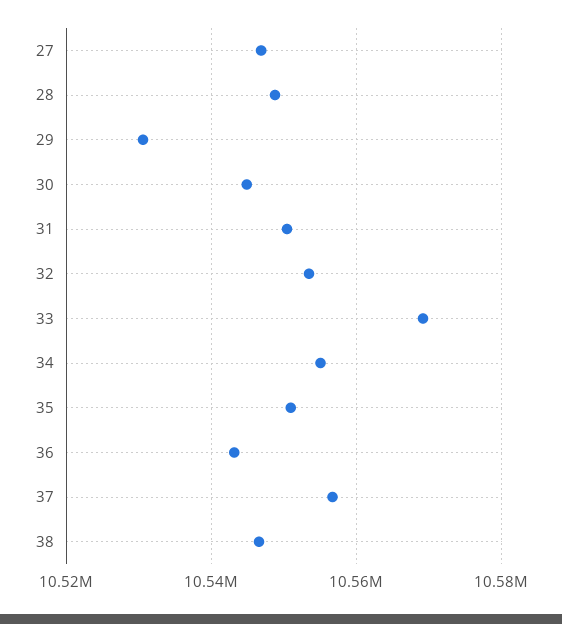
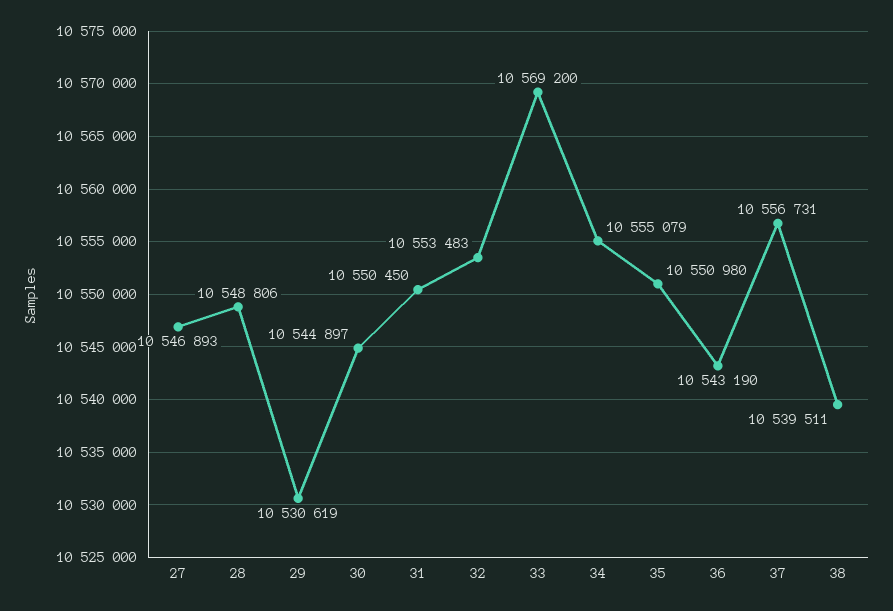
  {
    "27": 10546893,
    "28": 10548806,
    "29": 10530619,
    "30": 10544897,
    "31": 10550450,
    "32": 10553483,
    "33": 10569200,
    "34": 10555079,
    "35": 10550980,
    "36": 10543190,
    "37": 10556731,
-   "38": 10546000
+   "38": 10539511
  }

